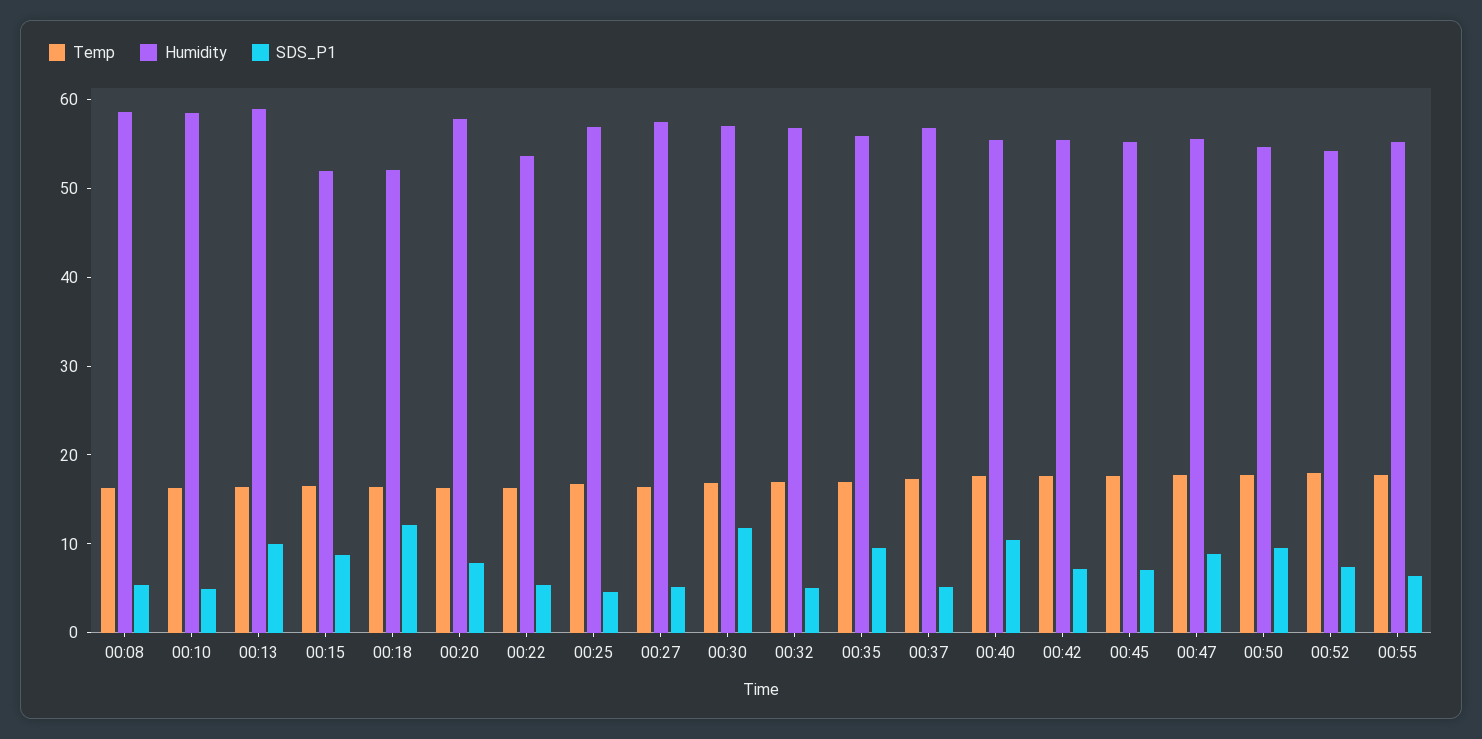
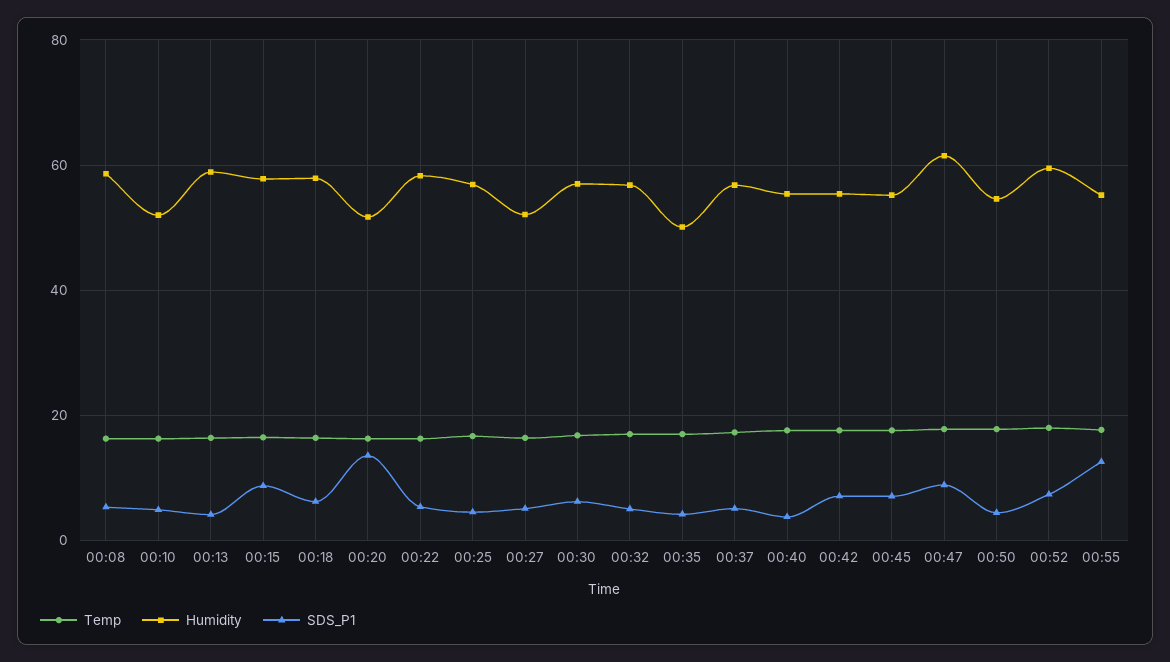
  {
    "Temp": {
      "00:08": 16,
      "00:10": 16,
      "00:13": 16,
      "00:15": 16,
      "00:18": 16,
      "00:20": 16,
      "00:22": 16,
      "00:25": 16,
      "00:27": 16,
      "00:30": 16,
      "00:32": 18,
      "00:35": 18,
      "00:37": 18,
      "00:40": 18,
      "00:42": 18,
      "00:45": 18,
      "00:47": 18,
      "00:50": 18,
      "00:52": 18,
      "00:55": 18
    },
    "Humidity": {
      "00:08": 58,
-     "00:10": 58,
+     "00:10": 52,
      "00:13": 58,
-     "00:15": 52,
+     "00:15": 58,
-     "00:18": 52,
+     "00:18": 58,
-     "00:20": 58,
+     "00:20": 52,
-     "00:22": 54,
+     "00:22": 58,
      "00:25": 56,
-     "00:27": 58,
+     "00:27": 52,
      "00:30": 58,
      "00:32": 56,
-     "00:35": 56,
+     "00:35": 50,
      "00:37": 56,
      "00:40": 56,
      "00:42": 56,
      "00:45": 56,
-     "00:47": 56,
+     "00:47": 62,
      "00:50": 54,
-     "00:52": 54,
+     "00:52": 60,
      "00:55": 56
    },
    "SDS_P1": {
      "00:08": 6,
      "00:10": 4,
-     "00:13": 10,
+     "00:13": 4,
      "00:15": 8,
-     "00:18": 12,
+     "00:18": 6,
-     "00:20": 8,
+     "00:20": 14,
      "00:22": 6,
      "00:25": 4,
      "00:27": 6,
-     "00:30": 12,
+     "00:30": 6,
      "00:32": 6,
-     "00:35": 10,
+     "00:35": 4,
      "00:37": 6,
-     "00:40": 10,
+     "00:40": 4,
      "00:42": 8,
      "00:45": 8,
      "00:47": 8,
-     "00:50": 10,
+     "00:50": 4,
      "00:52": 8,
-     "00:55": 6
+     "00:55": 12
    }
  }

